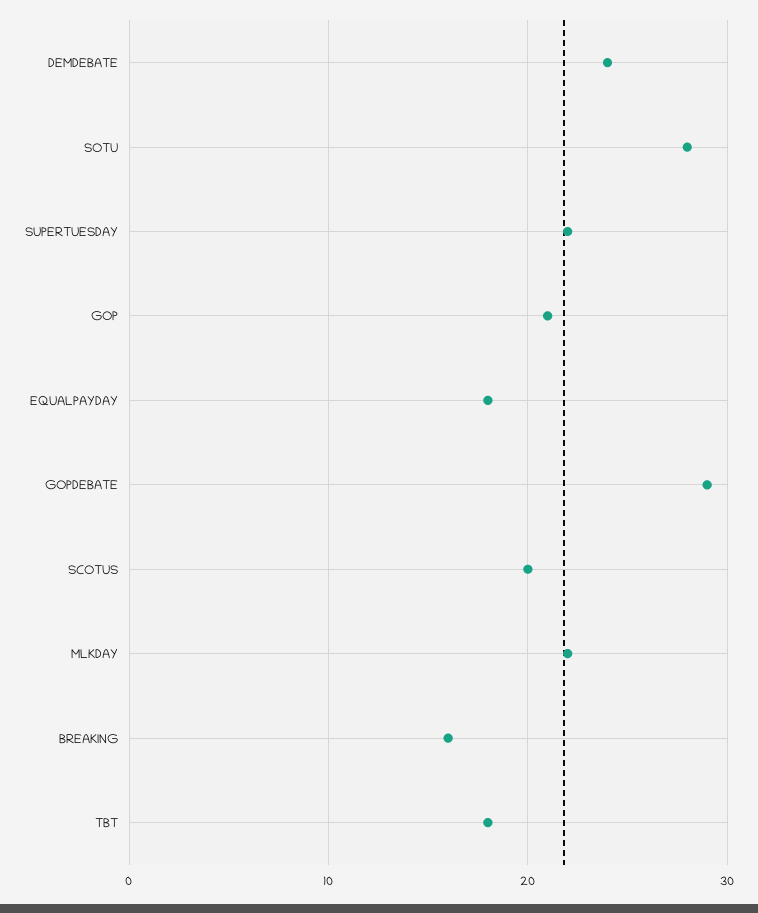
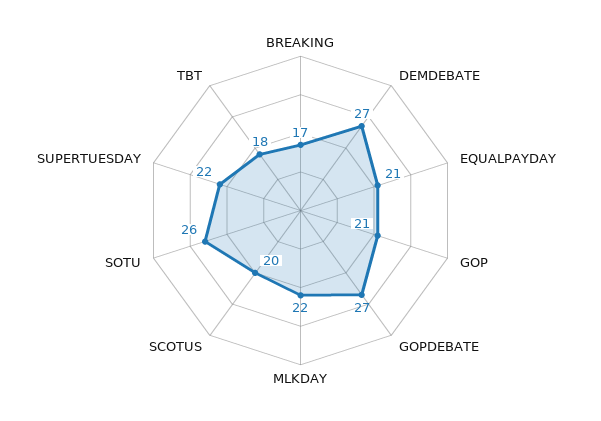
  {
-   "DEMDEBATE": 24,
+   "DEMDEBATE": 27,
-   "SOTU": 28,
+   "SOTU": 26,
    "SUPERTUESDAY": 22,
    "GOP": 21,
-   "EQUALPAYDAY": 18,
+   "EQUALPAYDAY": 21,
-   "GOPDEBATE": 29,
+   "GOPDEBATE": 27,
    "SCOTUS": 20,
    "MLKDAY": 22,
-   "BREAKING": 16,
+   "BREAKING": 17,
    "TBT": 18
  }

